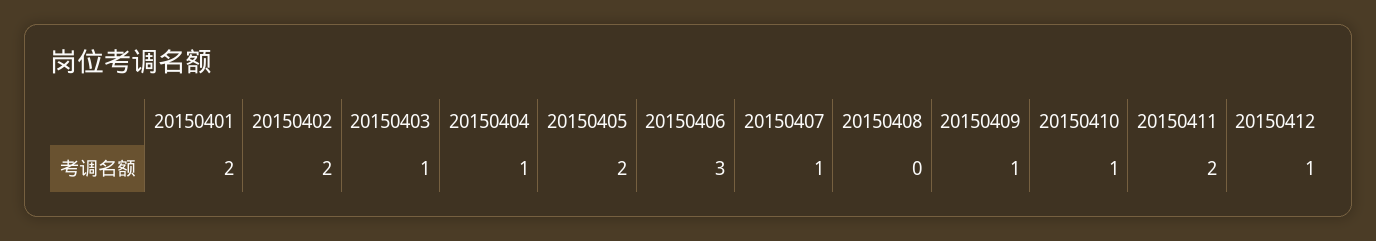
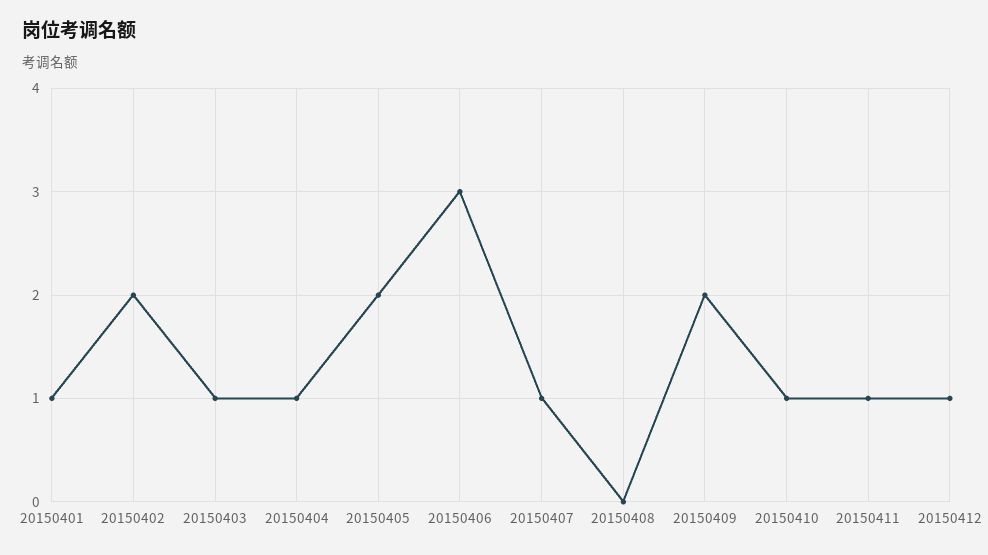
  {
-   "20150401": 2,
+   "20150401": 1,
    "20150402": 2,
    "20150403": 1,
    "20150404": 1,
    "20150405": 2,
    "20150406": 3,
    "20150407": 1,
    "20150408": 0,
-   "20150409": 1,
+   "20150409": 2,
    "20150410": 1,
-   "20150411": 2,
+   "20150411": 1,
    "20150412": 1
  }

